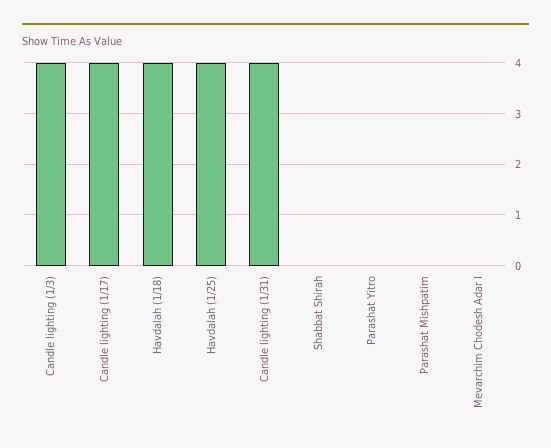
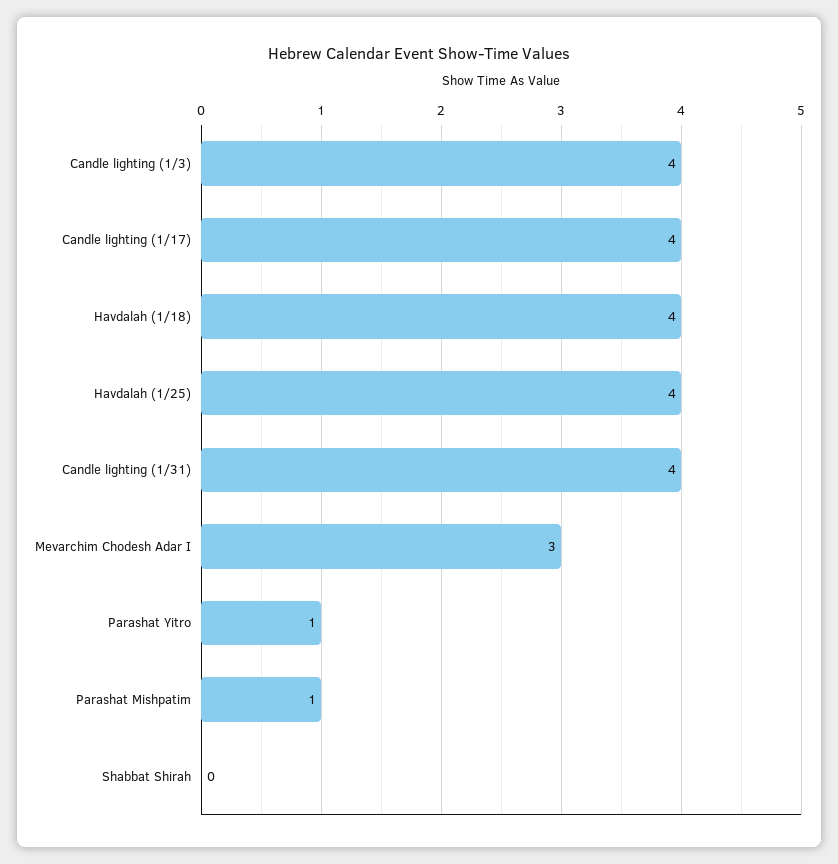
  {
    "Candle lighting (1/3)": 4,
    "Candle lighting (1/17)": 4,
    "Havdalah (1/18)": 4,
    "Havdalah (1/25)": 4,
    "Candle lighting (1/31)": 4,
    "Shabbat Shirah": 0,
-   "Parashat Yitro": 0,
+   "Parashat Yitro": 1,
-   "Parashat Mishpatim": 0,
+   "Parashat Mishpatim": 1,
-   "Mevarchim Chodesh Adar I": 0
+   "Mevarchim Chodesh Adar I": 3
  }

